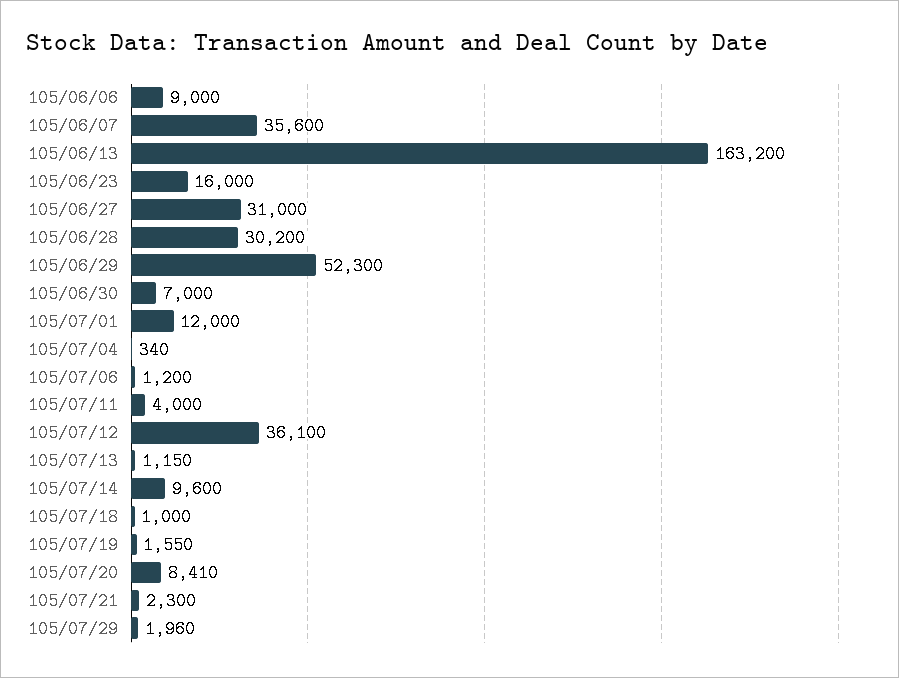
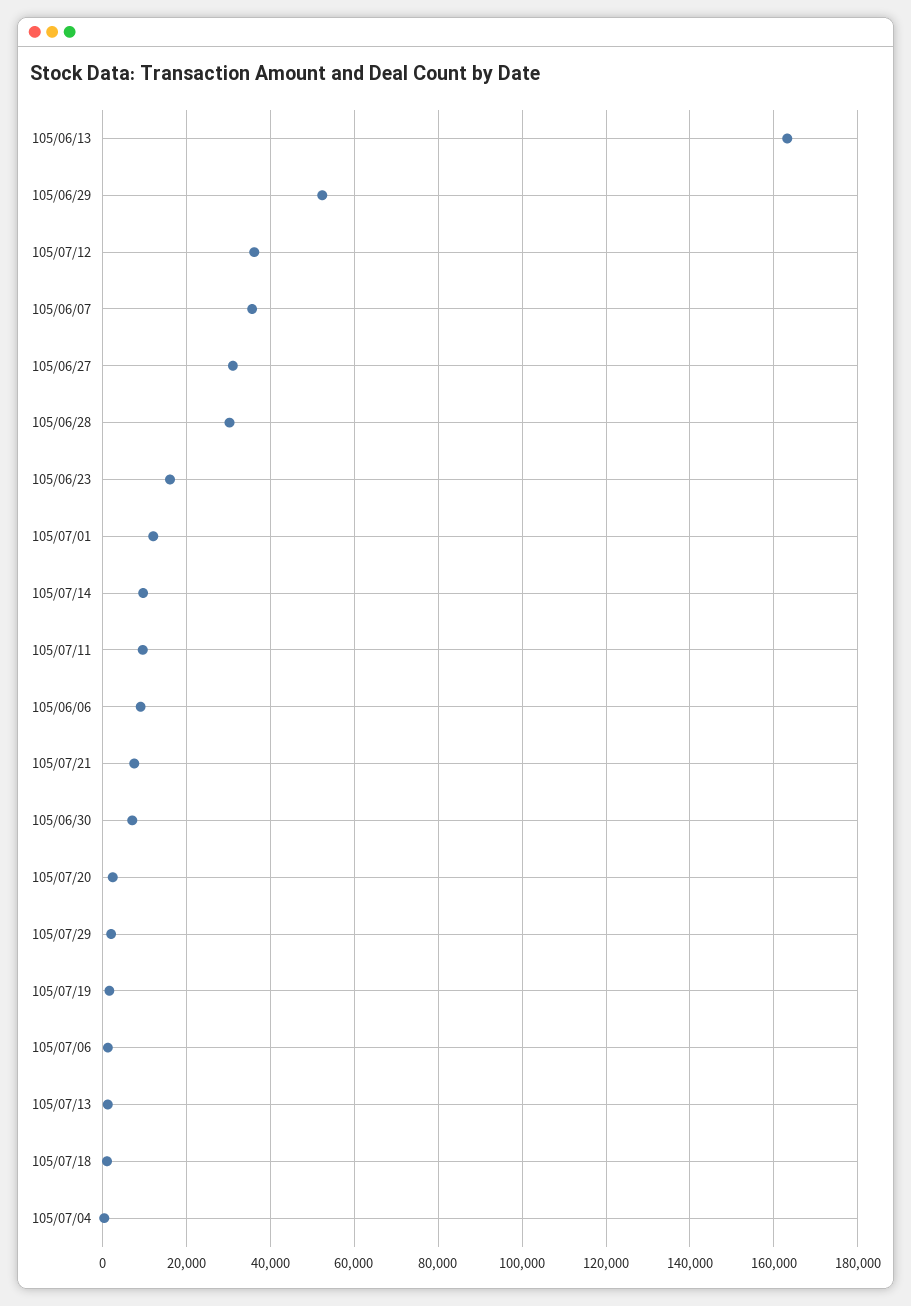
  {
    "105/06/06": 9000,
    "105/06/07": 35600,
    "105/06/13": 163200,
    "105/06/23": 16000,
    "105/06/27": 31000,
    "105/06/28": 30200,
    "105/06/29": 52300,
    "105/06/30": 7000,
    "105/07/01": 12000,
    "105/07/04": 340,
    "105/07/06": 1200,
-   "105/07/11": 4000,
+   "105/07/11": 10000,
    "105/07/12": 36100,
    "105/07/13": 1150,
    "105/07/14": 9600,
    "105/07/18": 1000,
    "105/07/19": 1550,
-   "105/07/20": 8410,
+   "105/07/20": 2000,
-   "105/07/21": 2300,
+   "105/07/21": 8000,
    "105/07/29": 1960
  }

